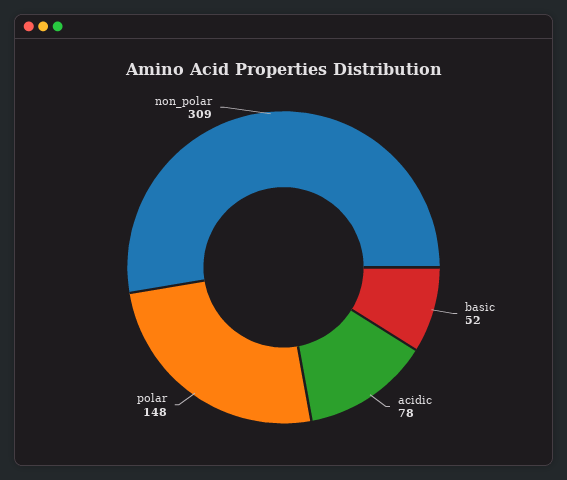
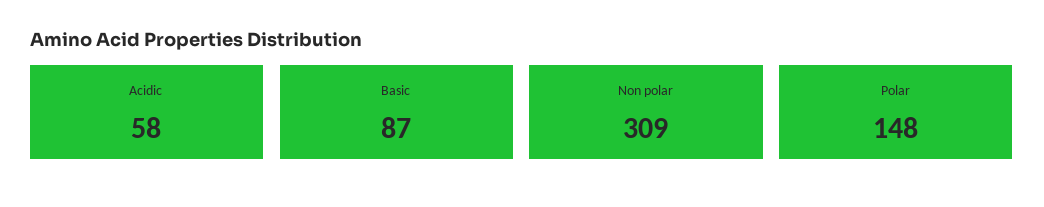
  {
-   "basic": 52,
+   "basic": 87,
-   "acidic": 78,
+   "acidic": 58,
    "polar": 148,
    "non_polar": 309
  }

